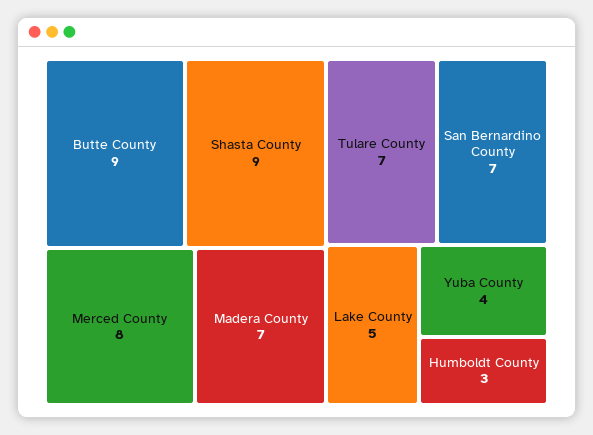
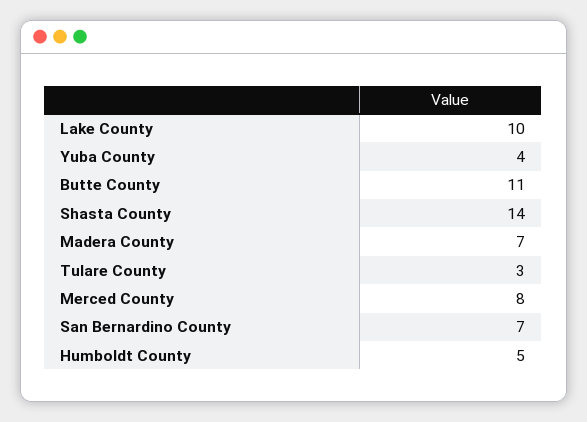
  {
-   "Butte County": 9,
+   "Butte County": 11,
-   "Shasta County": 9,
+   "Shasta County": 14,
    "Merced County": 8,
    "Madera County": 7,
-   "Tulare County": 7,
+   "Tulare County": 3,
    "San Bernardino County": 7,
-   "Lake County": 5,
+   "Lake County": 10,
    "Yuba County": 4,
-   "Humboldt County": 3
+   "Humboldt County": 5
  }

